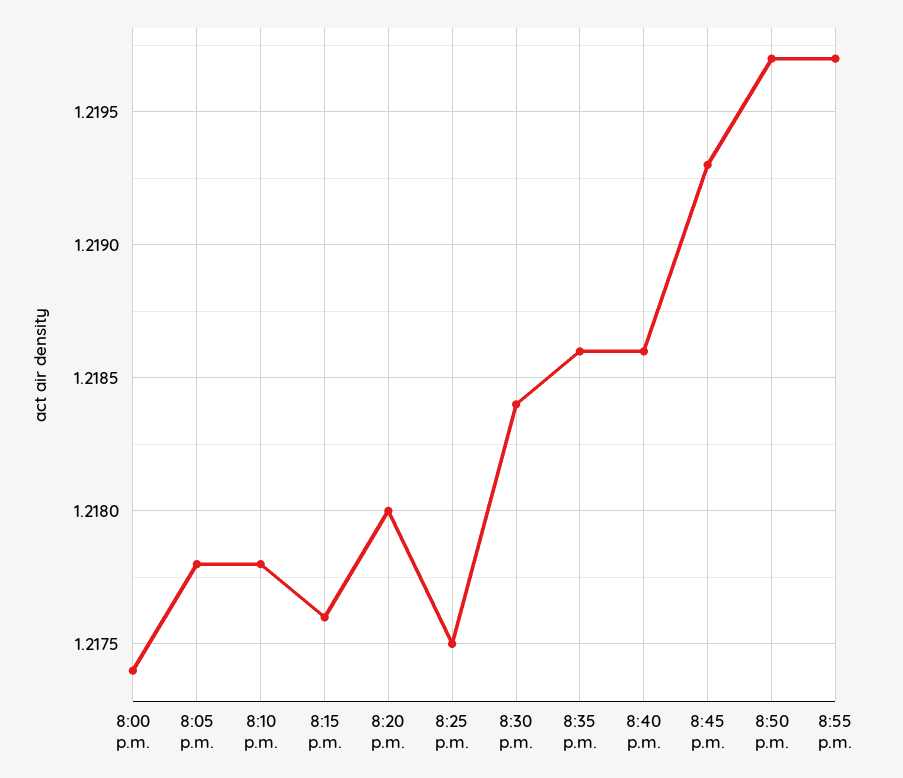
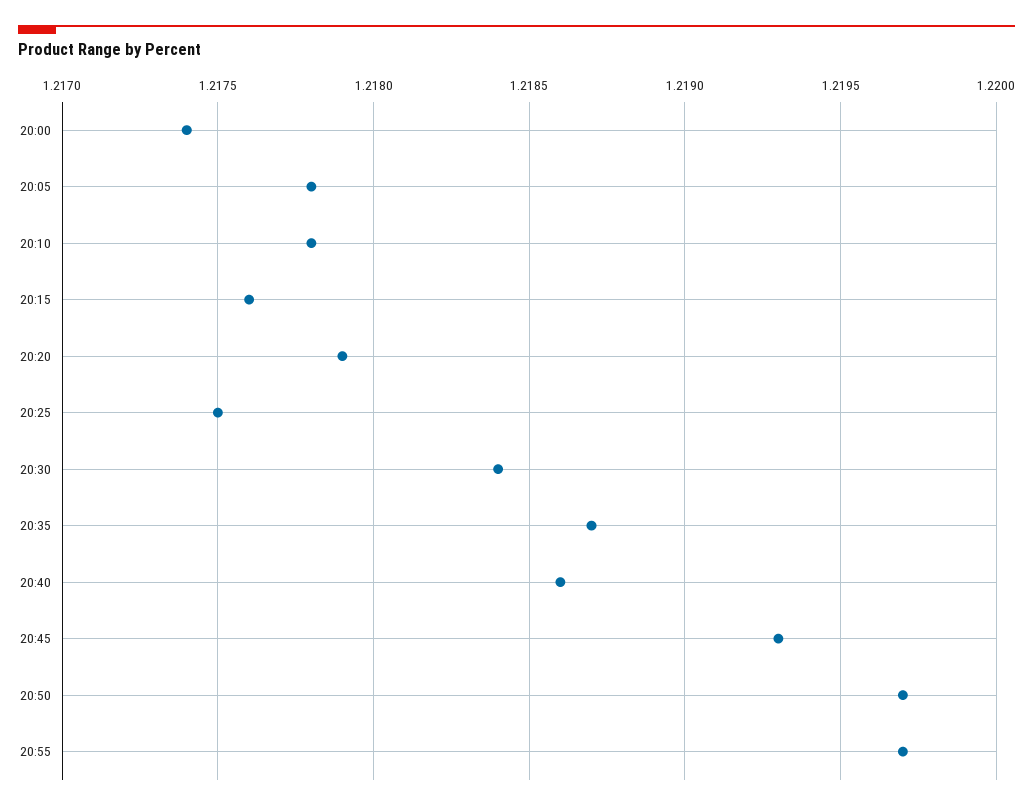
  {
    "8:00 p.m.": 1.2174,
    "8:05 p.m.": 1.2178,
    "8:10 p.m.": 1.2178,
    "8:15 p.m.": 1.2176,
-   "8:20 p.m.": 1.218,
+   "8:20 p.m.": 1.2179,
    "8:25 p.m.": 1.2175,
    "8:30 p.m.": 1.2184,
-   "8:35 p.m.": 1.2186,
+   "8:35 p.m.": 1.2187,
    "8:40 p.m.": 1.2186,
    "8:45 p.m.": 1.2193,
    "8:50 p.m.": 1.2197,
    "8:55 p.m.": 1.2197
  }

